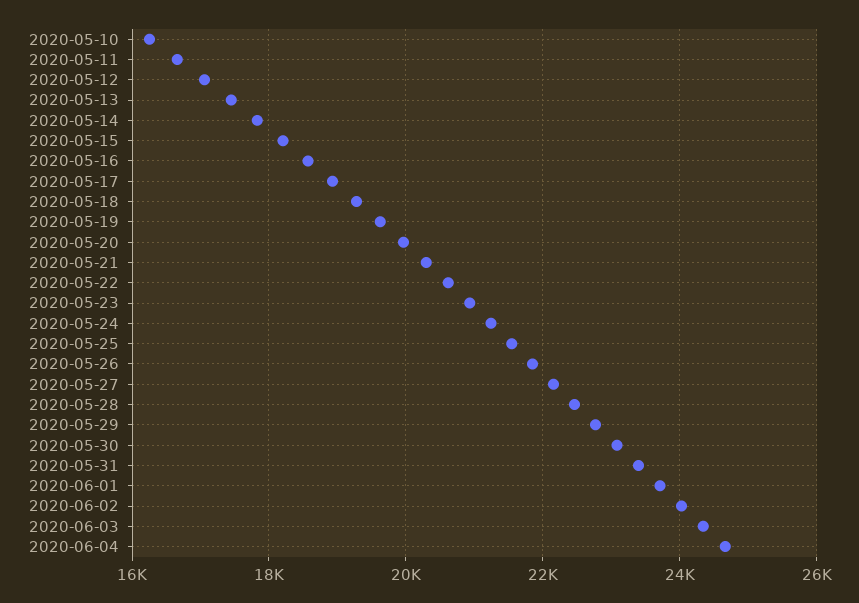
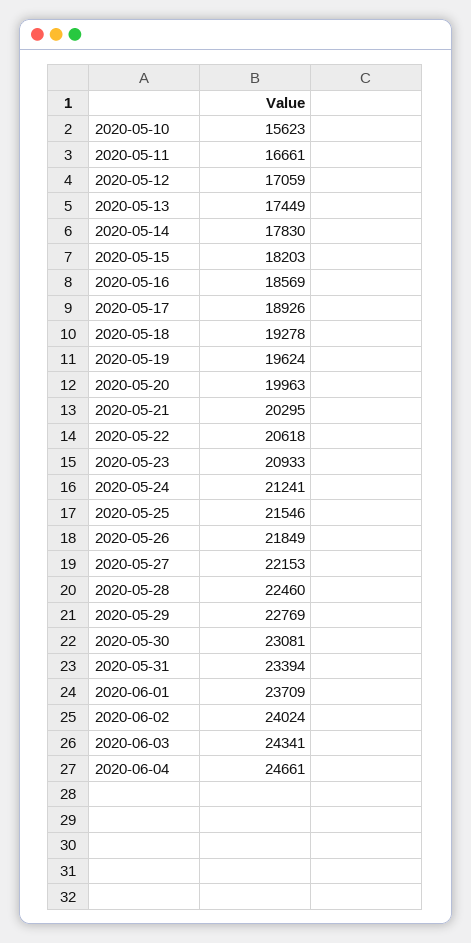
  {
-   "2020-05-10": 16200,
+   "2020-05-10": 15623,
    "2020-05-11": 16661,
    "2020-05-12": 17059,
    "2020-05-13": 17449,
    "2020-05-14": 17830,
    "2020-05-15": 18203,
    "2020-05-16": 18569,
    "2020-05-17": 18926,
    "2020-05-18": 19278,
    "2020-05-19": 19624,
    "2020-05-20": 19963,
    "2020-05-21": 20295,
    "2020-05-22": 20618,
    "2020-05-23": 20933,
    "2020-05-24": 21241,
    "2020-05-25": 21546,
    "2020-05-26": 21849,
    "2020-05-27": 22153,
    "2020-05-28": 22460,
    "2020-05-29": 22769,
    "2020-05-30": 23081,
    "2020-05-31": 23394,
    "2020-06-01": 23709,
    "2020-06-02": 24024,
    "2020-06-03": 24341,
    "2020-06-04": 24661
  }

